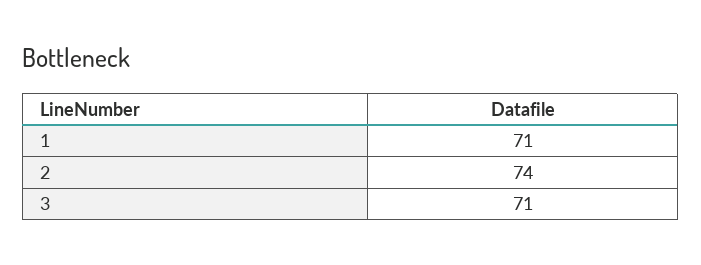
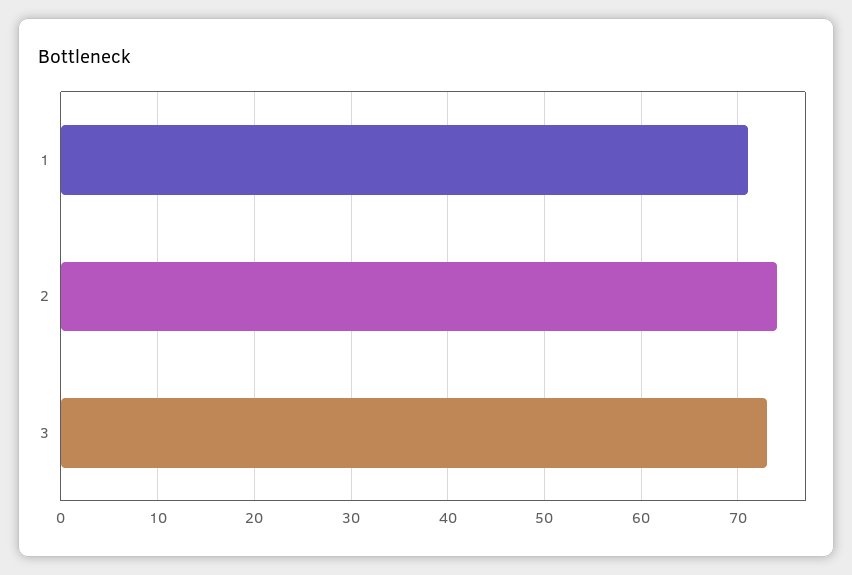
  {
    "1": 71,
    "2": 74,
-   "3": 71
+   "3": 73
  }

